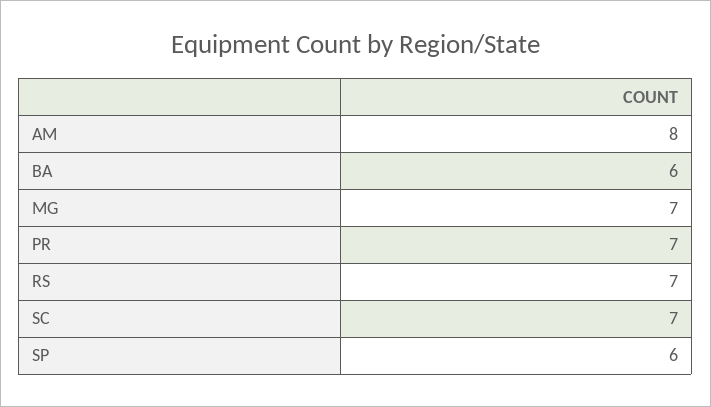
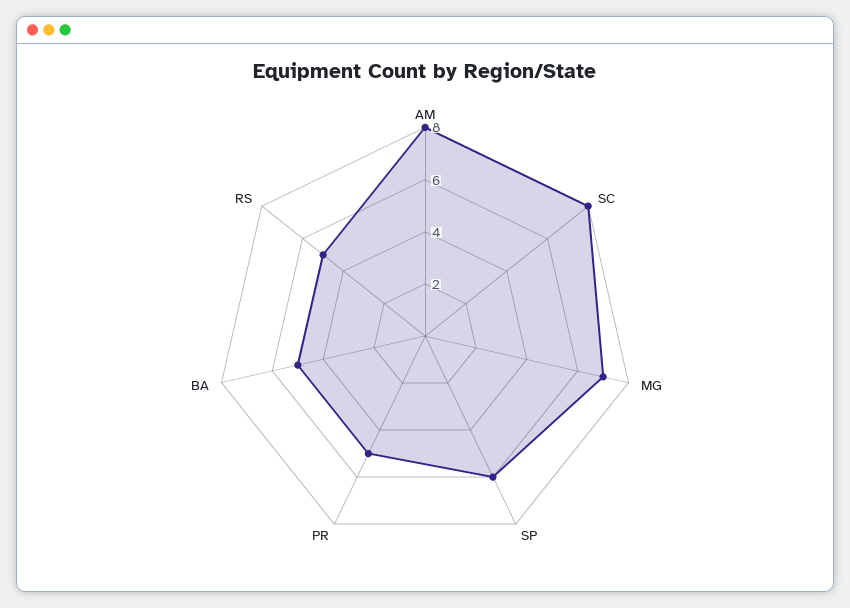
  {
    "AM": 8,
-   "BA": 6,
+   "BA": 5,
    "MG": 7,
-   "PR": 7,
+   "PR": 5,
-   "RS": 7,
+   "RS": 5,
-   "SC": 7,
+   "SC": 8,
    "SP": 6
  }

